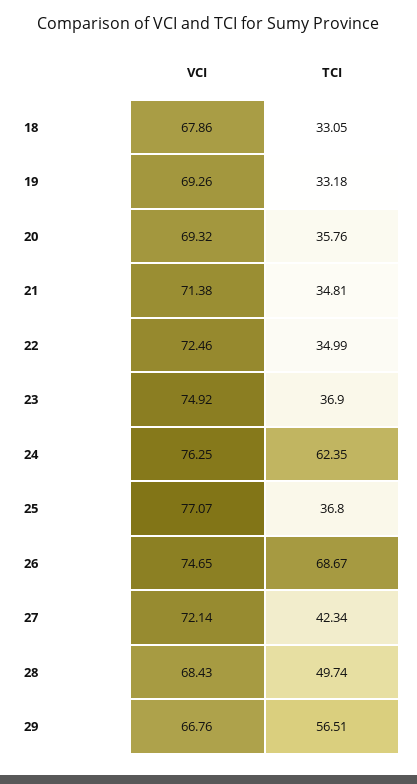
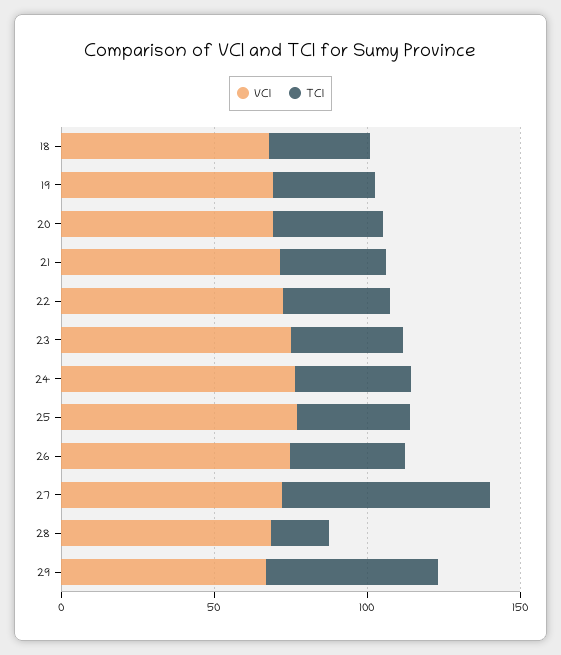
  {
    "VCI": {
      "18": 67.86,
      "19": 69.26,
      "20": 69.32,
      "21": 71.38,
      "22": 72.46,
      "23": 74.92,
      "24": 76.25,
      "25": 77.07,
      "26": 74.65,
      "27": 72.14,
      "28": 68.43,
      "29": 66.76
    },
    "TCI": {
      "18": 33.05,
      "19": 33.18,
      "20": 35.76,
      "21": 34.81,
      "22": 34.99,
      "23": 36.9,
-     "24": 62.35,
+     "24": 40,
      "25": 36.8,
-     "26": 68.67,
+     "26": 40,
-     "27": 42.34,
+     "27": 70,
-     "28": 49.74,
+     "28": 20,
      "29": 56.51
    }
  }

